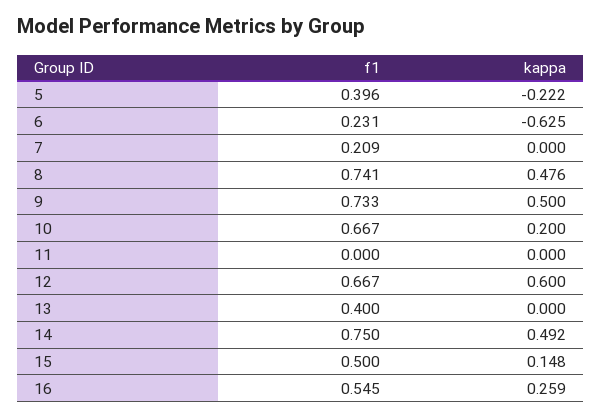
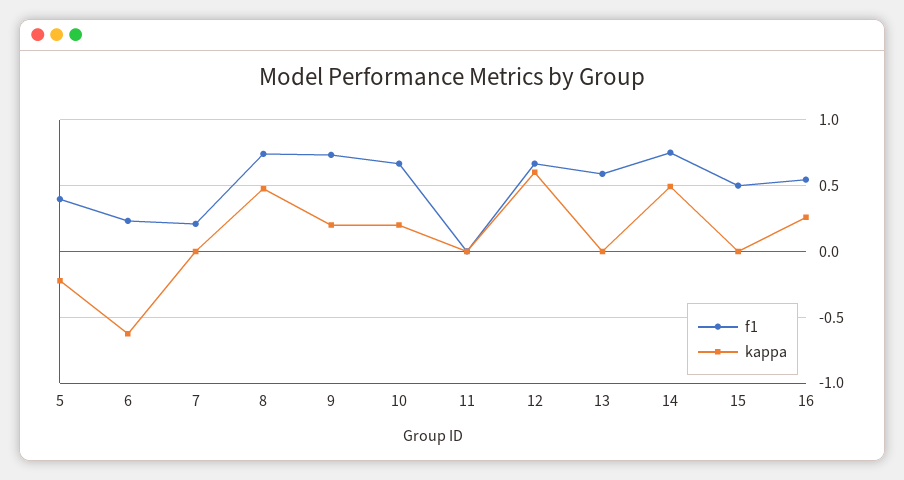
  {
    "f1": {
      "5": 0.396,
      "6": 0.231,
      "7": 0.209,
      "8": 0.741,
      "9": 0.733,
      "10": 0.667,
      "11": 0,
      "12": 0.667,
-     "13": 0.4,
+     "13": 0.6,
      "14": 0.75,
      "15": 0.5,
      "16": 0.545
    },
    "kappa": {
      "5": -0.222,
      "6": -0.625,
      "7": 0,
      "8": 0.476,
-     "9": 0.5,
+     "9": 0.2,
      "10": 0.2,
      "11": 0,
      "12": 0.6,
      "13": 0,
      "14": 0.492,
-     "15": 0.148,
+     "15": 0,
      "16": 0.259
    }
  }

